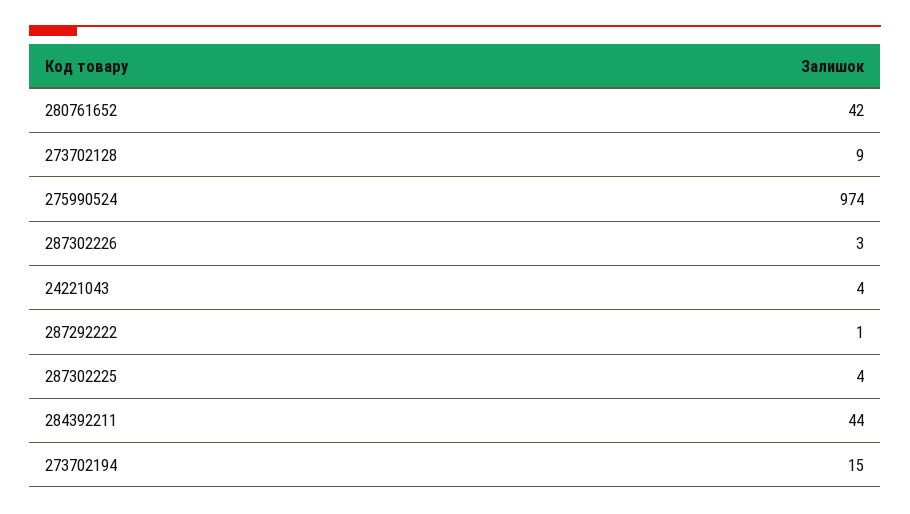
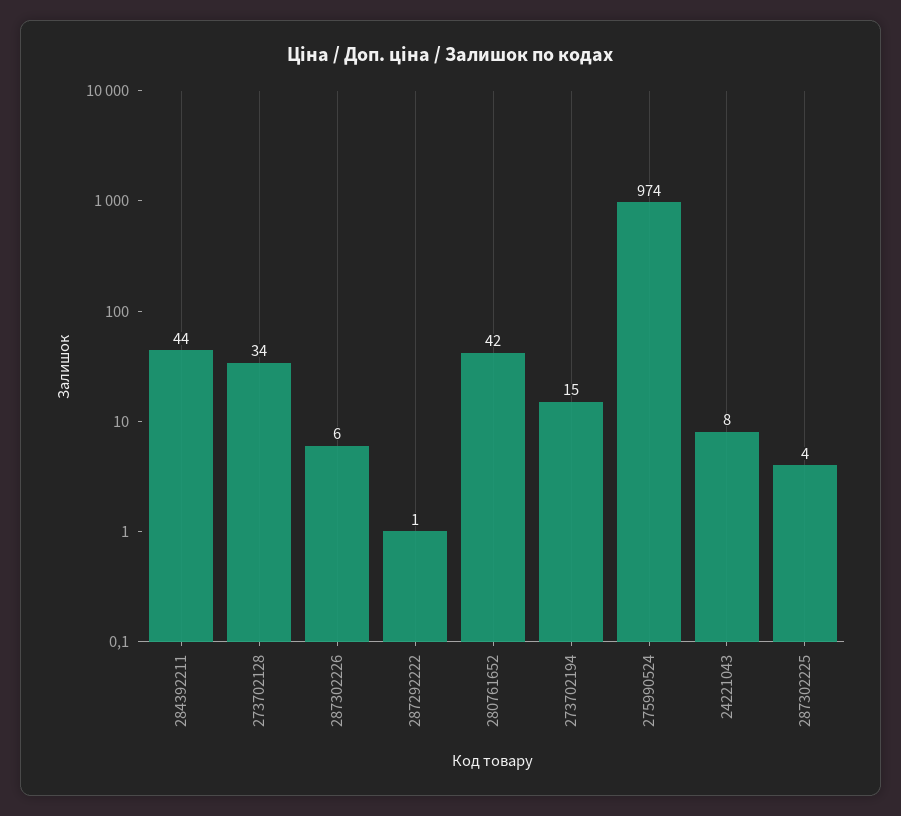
  {
    "280761652": 42,
-   "273702128": 9,
+   "273702128": 34,
    "275990524": 974,
-   "287302226": 3,
+   "287302226": 6,
-   "24221043": 4,
+   "24221043": 8,
    "287292222": 1,
    "287302225": 4,
    "284392211": 44,
    "273702194": 15
  }

